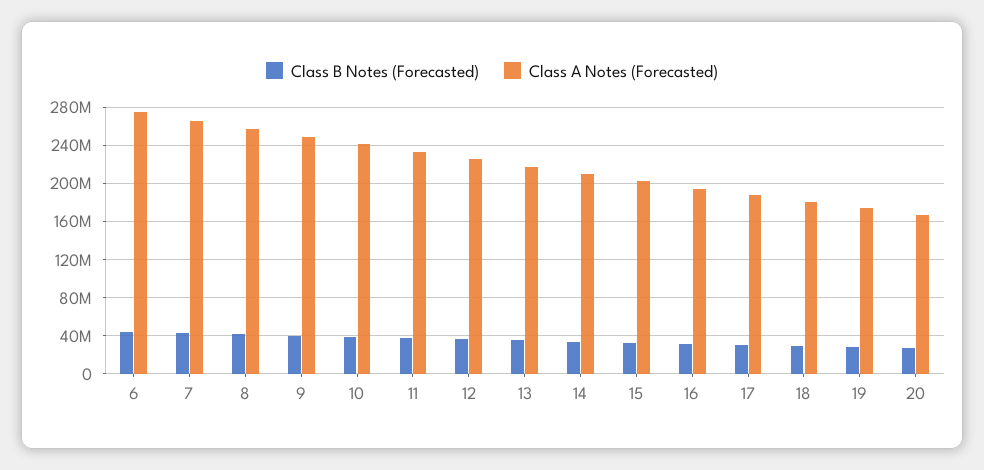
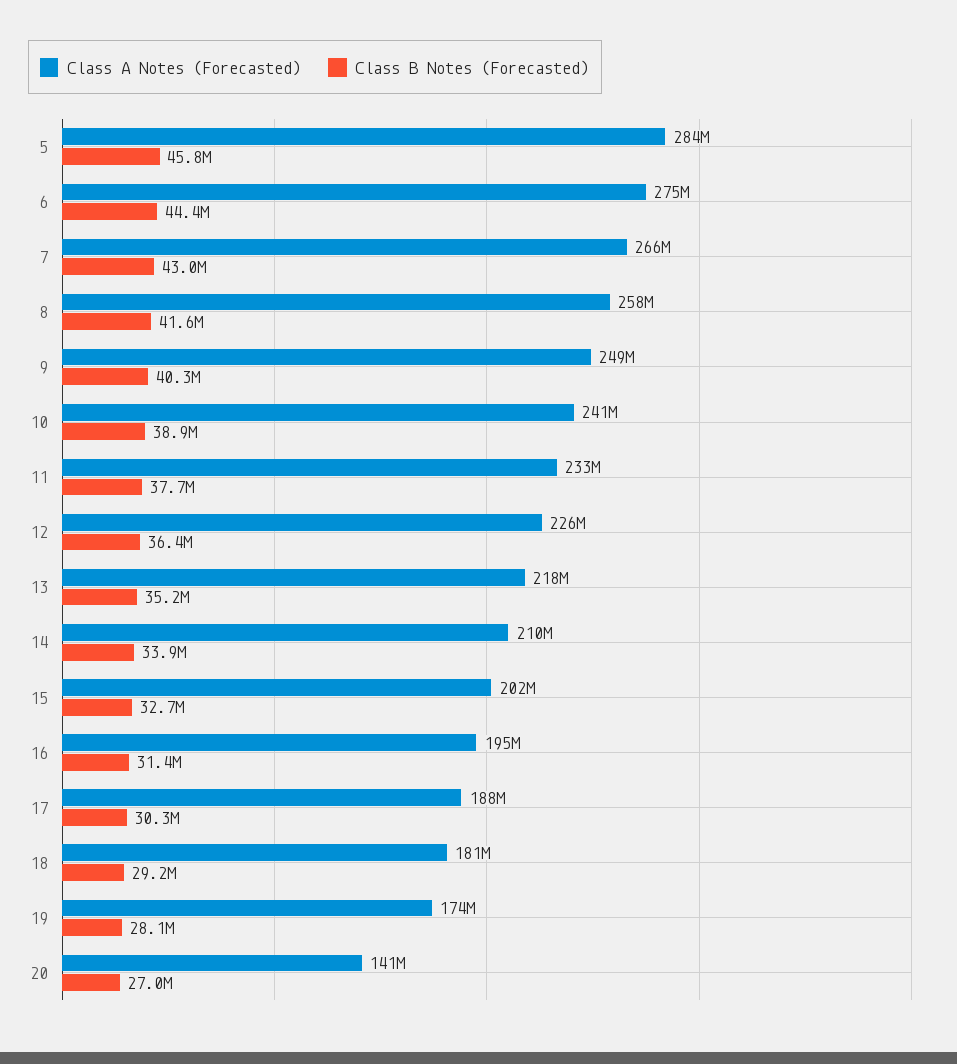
  {
    "Class B Notes (Forecasted)": {
      "6": 44400000,
      "7": 43000000,
      "8": 41600000,
      "9": 40300000,
      "10": 38900000,
      "11": 37700000,
      "12": 36400000,
      "13": 35200000,
      "14": 33900000,
      "15": 32700000,
      "16": 31400000,
      "17": 30300000,
      "18": 29200000,
      "19": 28100000,
-     "20": 27000000
+     "20": 27000000,
+     "5": 45800000
    },
    "Class A Notes (Forecasted)": {
      "6": 275000000,
      "7": 266000000,
      "8": 258000000,
      "9": 249000000,
      "10": 241000000,
      "11": 233000000,
      "12": 226000000,
      "13": 218000000,
      "14": 210000000,
      "15": 202000000,
      "16": 195000000,
      "17": 188000000,
      "18": 181000000,
      "19": 174000000,
-     "20": 170000000
+     "20": 141000000,
+     "5": 284000000
    }
  }

